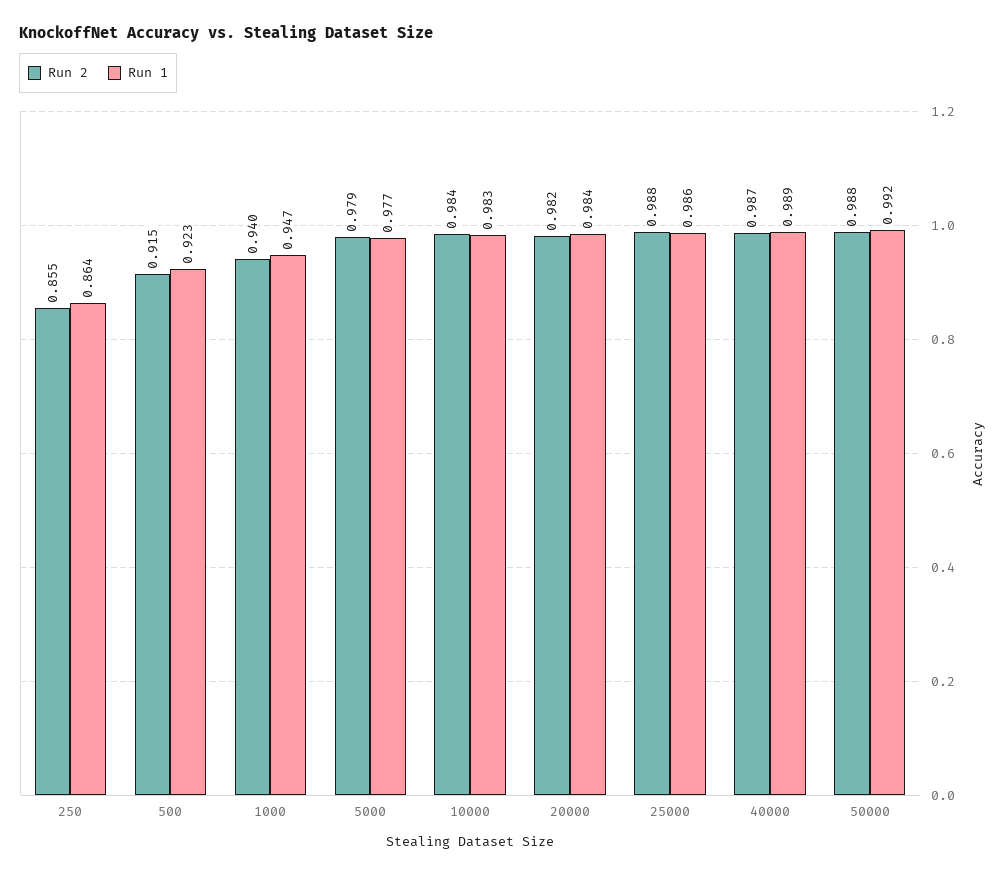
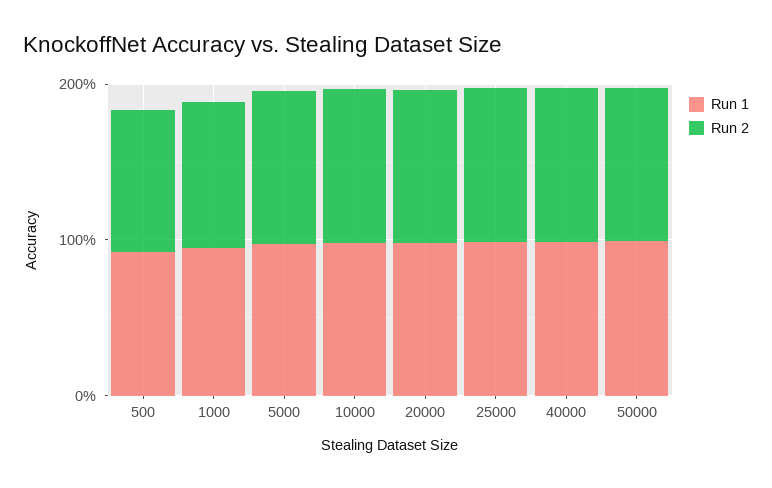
  {
    "Run 2": {
-     "250": 0.855,
      "500": 0.915,
      "1000": 0.94,
      "5000": 0.979,
      "10000": 0.984,
      "20000": 0.982,
      "25000": 0.988,
      "40000": 0.987,
      "50000": 0.988
    },
    "Run 1": {
-     "250": 0.864,
      "500": 0.923,
      "1000": 0.947,
      "5000": 0.977,
      "10000": 0.983,
      "20000": 0.984,
      "25000": 0.986,
      "40000": 0.989,
      "50000": 0.992
    }
  }

